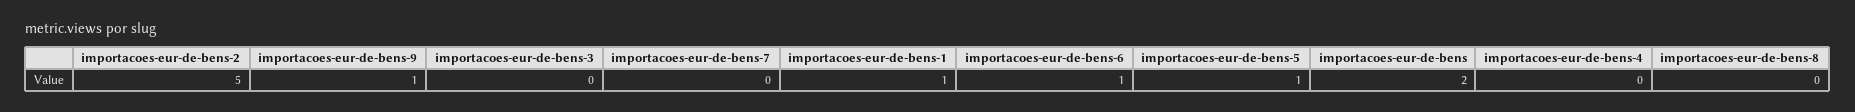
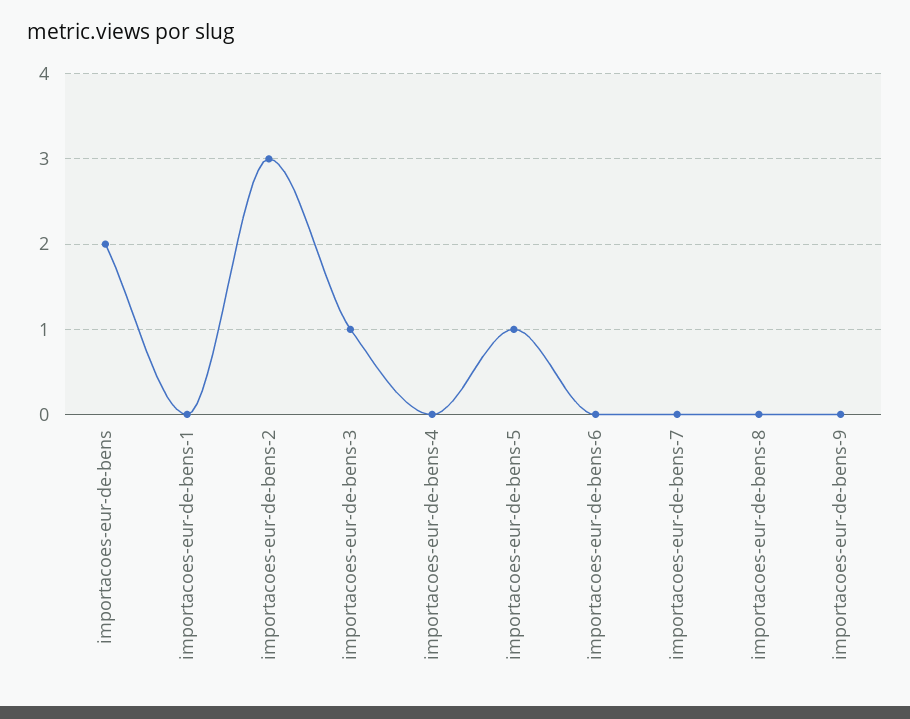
  {
-   "importacoes-eur-de-bens-2": 5,
+   "importacoes-eur-de-bens-2": 3,
-   "importacoes-eur-de-bens-9": 1,
+   "importacoes-eur-de-bens-9": 0,
-   "importacoes-eur-de-bens-3": 0,
+   "importacoes-eur-de-bens-3": 1,
    "importacoes-eur-de-bens-7": 0,
-   "importacoes-eur-de-bens-1": 1,
+   "importacoes-eur-de-bens-1": 0,
-   "importacoes-eur-de-bens-6": 1,
+   "importacoes-eur-de-bens-6": 0,
    "importacoes-eur-de-bens-5": 1,
    "importacoes-eur-de-bens": 2,
    "importacoes-eur-de-bens-4": 0,
    "importacoes-eur-de-bens-8": 0
  }

